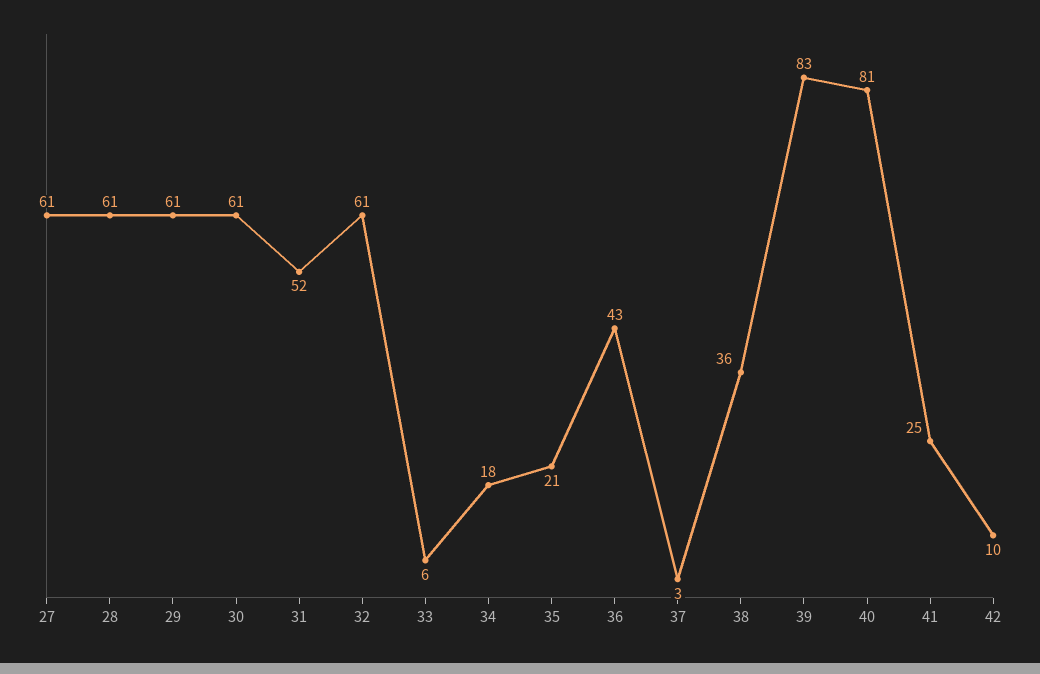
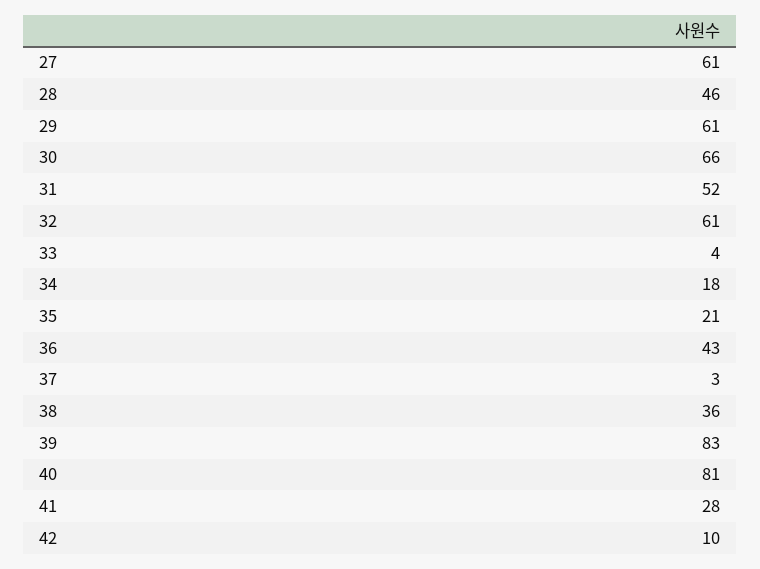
  {
    "27": 61,
-   "28": 61,
+   "28": 46,
    "29": 61,
-   "30": 61,
+   "30": 66,
    "31": 52,
    "32": 61,
-   "33": 6,
+   "33": 4,
    "34": 18,
    "35": 21,
    "36": 43,
    "37": 3,
    "38": 36,
    "39": 83,
    "40": 81,
-   "41": 25,
+   "41": 28,
    "42": 10
  }

